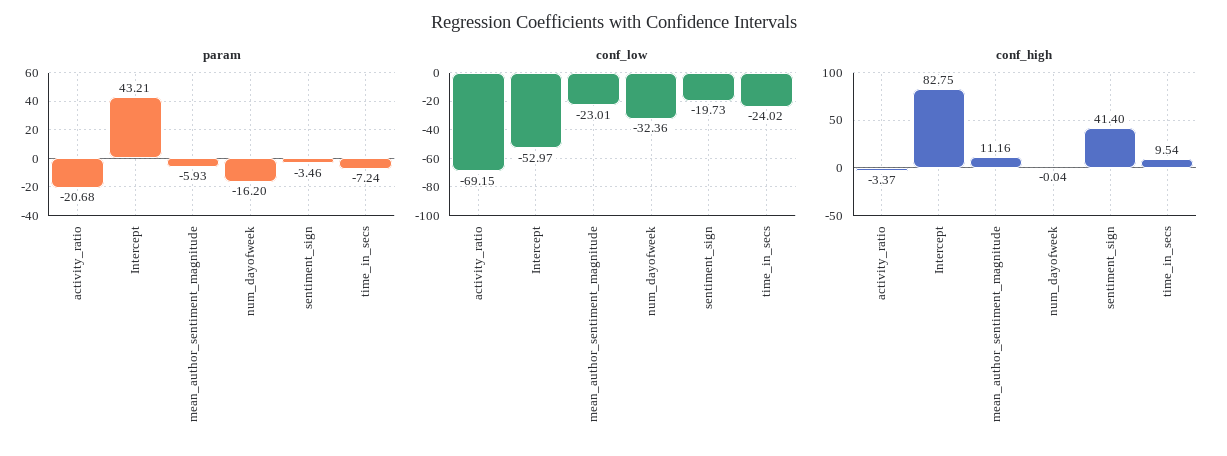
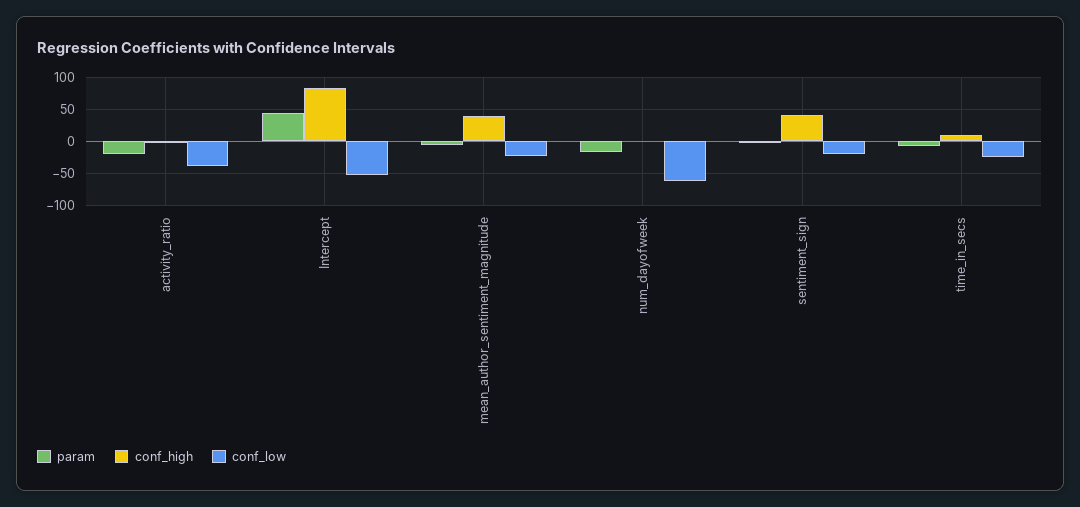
  {
    "param": {
      "activity_ratio": -20.68,
      "Intercept": 43.21,
      "mean_author_sentiment_magnitude": -5.93,
      "num_dayofweek": -16.2,
      "sentiment_sign": -3.46,
      "time_in_secs": -7.24
    },
    "conf_low": {
-     "activity_ratio": -69.15,
+     "activity_ratio": -40,
      "Intercept": -52.97,
      "mean_author_sentiment_magnitude": -23.01,
-     "num_dayofweek": -32.36,
+     "num_dayofweek": -60,
      "sentiment_sign": -19.73,
      "time_in_secs": -24.02
    },
    "conf_high": {
      "activity_ratio": -3.37,
      "Intercept": 82.75,
-     "mean_author_sentiment_magnitude": 11.16,
+     "mean_author_sentiment_magnitude": 40,
      "num_dayofweek": -0.04,
      "sentiment_sign": 41.4,
      "time_in_secs": 9.54
    }
  }

